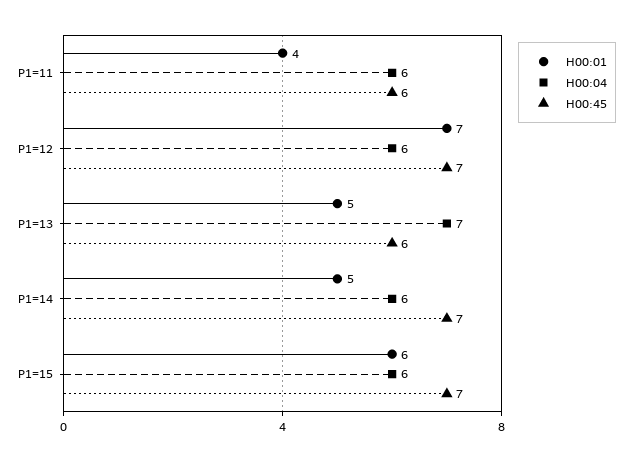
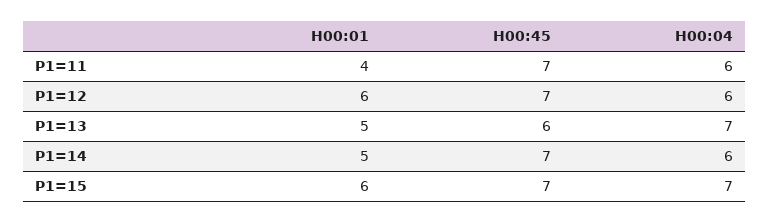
  {
    "H00:01": {
      "P1=11": 4,
-     "P1=12": 7,
+     "P1=12": 6,
      "P1=13": 5,
      "P1=14": 5,
      "P1=15": 6
    },
    "H00:04": {
      "P1=11": 6,
      "P1=12": 6,
      "P1=13": 7,
      "P1=14": 6,
-     "P1=15": 6
+     "P1=15": 7
    },
    "H00:45": {
-     "P1=11": 6,
+     "P1=11": 7,
      "P1=12": 7,
      "P1=13": 6,
      "P1=14": 7,
      "P1=15": 7
    }
  }

